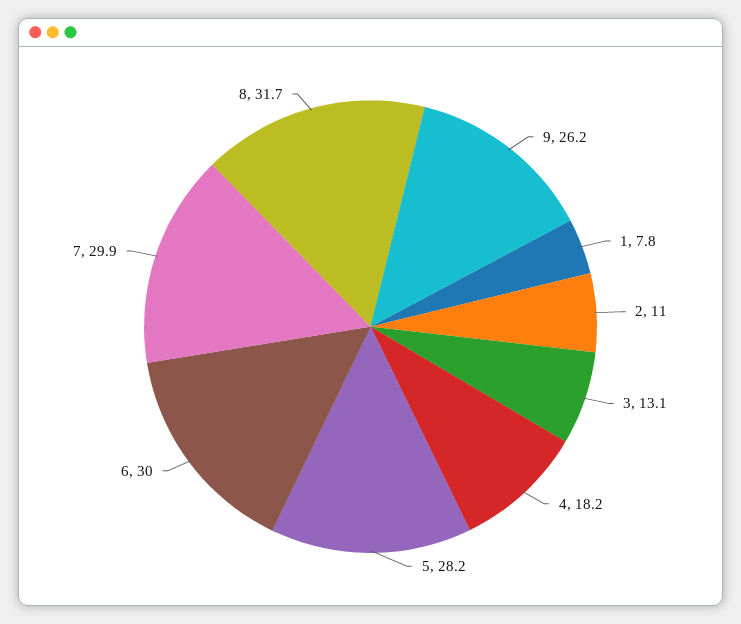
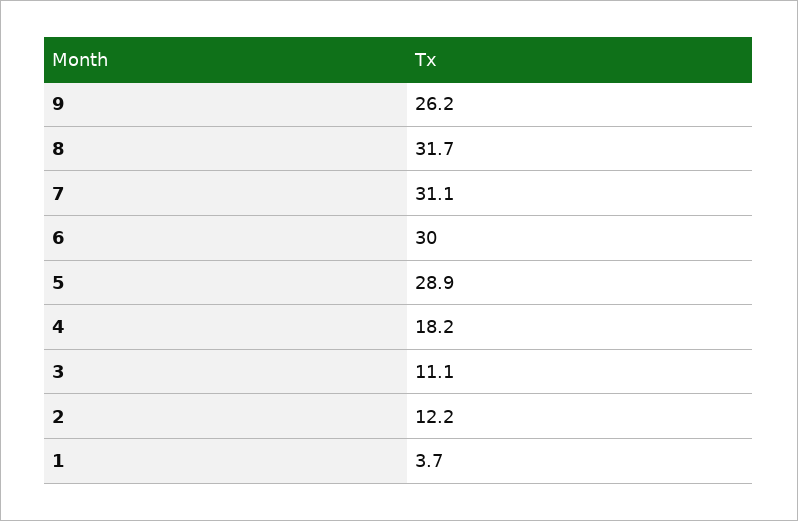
  {
    "9": 26.2,
-   "1": 7.8,
+   "1": 3.7,
-   "2": 11,
+   "2": 12.2,
-   "3": 13.1,
+   "3": 11.1,
    "4": 18.2,
-   "5": 28.2,
+   "5": 28.9,
    "6": 30,
-   "7": 29.9,
+   "7": 31.1,
    "8": 31.7
  }

